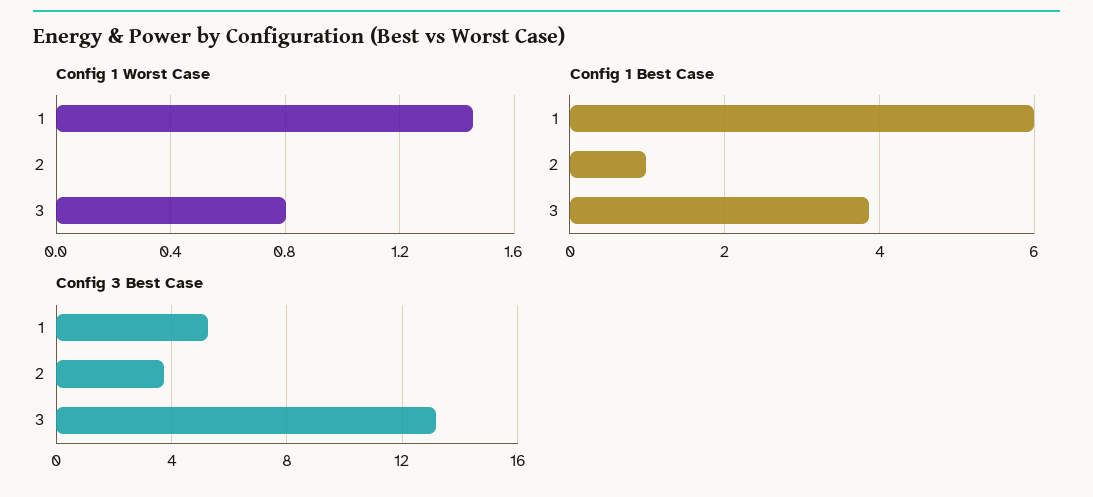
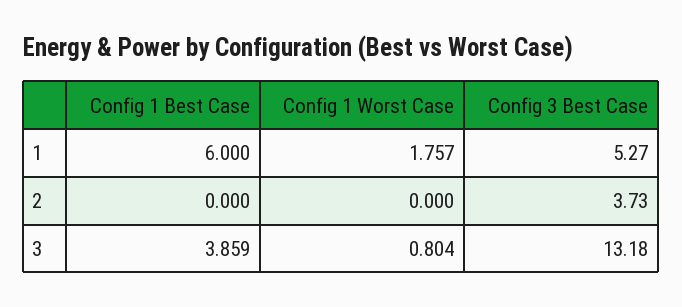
  {
    "Config 1 Worst Case": {
-     "1": 1.45,
+     "1": 1.757,
      "2": 0,
      "3": 0.804
    },
    "Config 1 Best Case": {
      "1": 6,
-     "2": 1,
+     "2": 0,
      "3": 3.859
    },
    "Config 3 Best Case": {
      "1": 5.27,
      "2": 3.73,
      "3": 13.18
    }
  }

